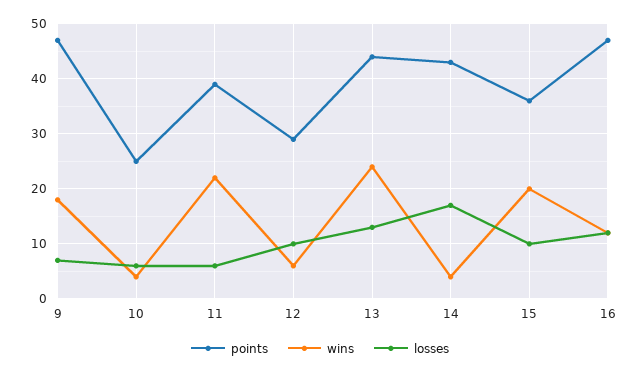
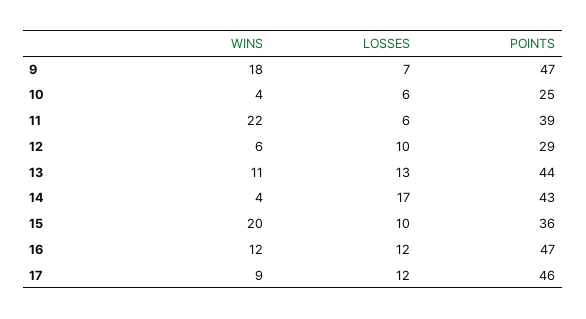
  {
    "points": {
      "9": 47,
      "10": 25,
      "11": 39,
      "12": 29,
      "13": 44,
      "14": 43,
      "15": 36,
-     "16": 47
+     "16": 47,
+     "17": 46
    },
    "wins": {
      "9": 18,
      "10": 4,
      "11": 22,
      "12": 6,
-     "13": 25,
+     "13": 11,
      "14": 4,
      "15": 20,
-     "16": 12
+     "16": 12,
+     "17": 9
    },
    "losses": {
      "9": 7,
      "10": 6,
      "11": 6,
      "12": 10,
      "13": 13,
      "14": 17,
      "15": 10,
-     "16": 12
+     "16": 12,
+     "17": 12
    }
  }

